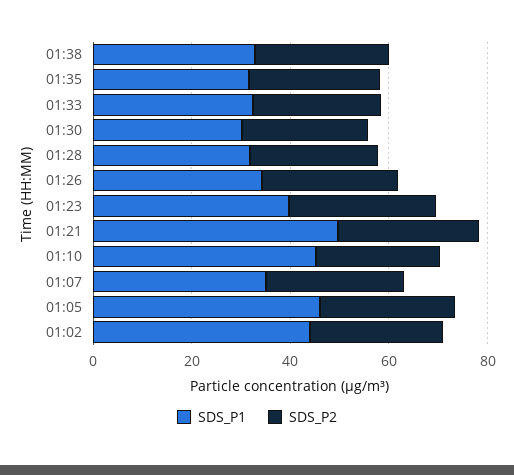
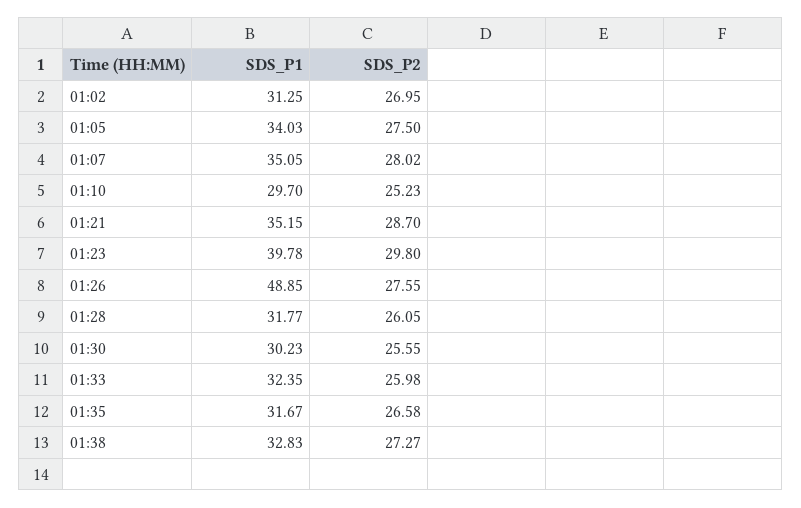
  {
    "SDS_P1": {
      "01:38": 32.83,
      "01:35": 31.67,
      "01:33": 32.35,
      "01:30": 30.23,
      "01:28": 31.77,
-     "01:26": 35,
+     "01:26": 48.85,
      "01:23": 39.78,
-     "01:21": 50,
+     "01:21": 35.15,
-     "01:10": 45,
+     "01:10": 29.7,
      "01:07": 35.05,
-     "01:05": 45,
+     "01:05": 34.03,
-     "01:02": 45
+     "01:02": 31.25
    },
    "SDS_P2": {
      "01:38": 27.27,
      "01:35": 26.58,
      "01:33": 25.98,
      "01:30": 25.55,
      "01:28": 26.05,
      "01:26": 27.55,
      "01:23": 29.8,
      "01:21": 28.7,
      "01:10": 25.23,
      "01:07": 28.02,
      "01:05": 27.5,
      "01:02": 26.95
    }
  }

